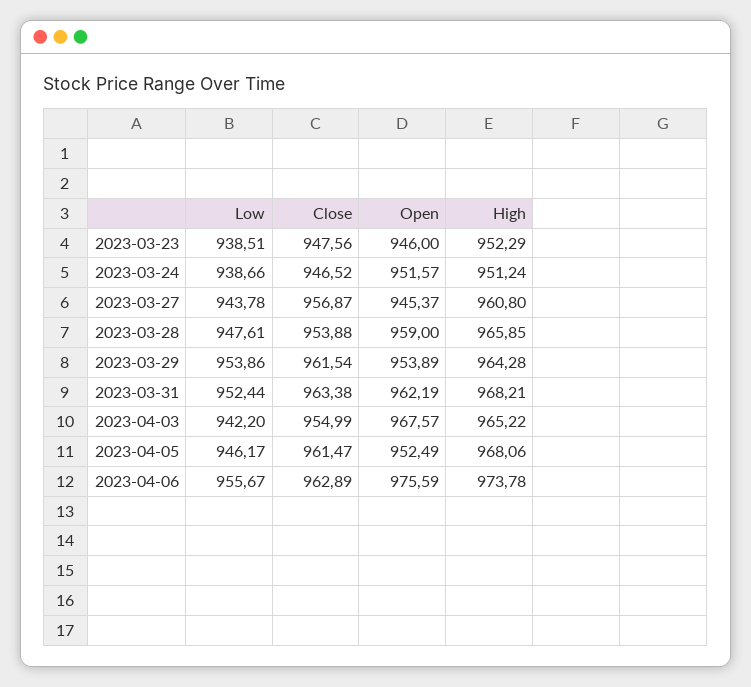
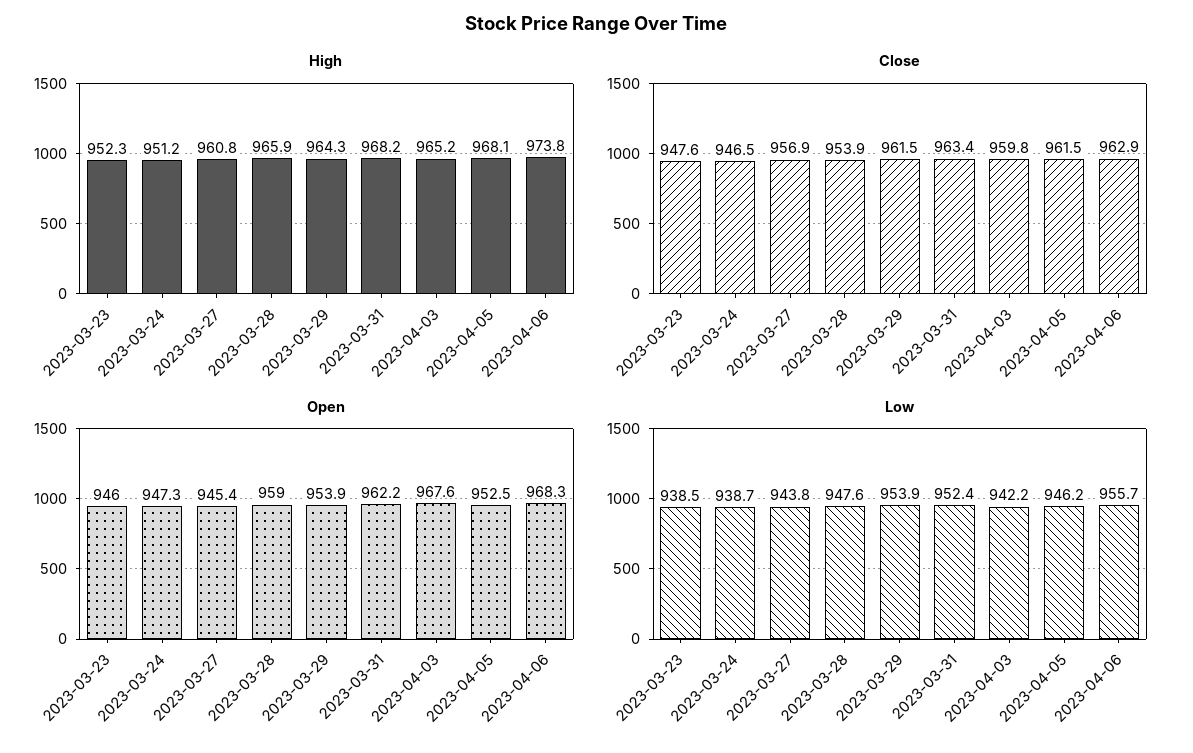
  {
    "Low": {
      "2023-03-23": 938.51,
      "2023-03-24": 938.66,
      "2023-03-27": 943.78,
      "2023-03-28": 947.61,
      "2023-03-29": 953.86,
      "2023-03-31": 952.44,
      "2023-04-03": 942.2,
      "2023-04-05": 946.17,
      "2023-04-06": 955.67
    },
    "Close": {
      "2023-03-23": 947.56,
      "2023-03-24": 946.52,
      "2023-03-27": 956.87,
      "2023-03-28": 953.88,
      "2023-03-29": 961.54,
      "2023-03-31": 963.38,
-     "2023-04-03": 954.99,
+     "2023-04-03": 959.8,
      "2023-04-05": 961.47,
      "2023-04-06": 962.89
    },
    "Open": {
      "2023-03-23": 946,
-     "2023-03-24": 951.57,
+     "2023-03-24": 947.3,
      "2023-03-27": 945.37,
      "2023-03-28": 959,
      "2023-03-29": 953.89,
      "2023-03-31": 962.19,
      "2023-04-03": 967.57,
      "2023-04-05": 952.49,
-     "2023-04-06": 975.59
+     "2023-04-06": 968.3
    },
    "High": {
      "2023-03-23": 952.29,
      "2023-03-24": 951.24,
      "2023-03-27": 960.8,
      "2023-03-28": 965.85,
      "2023-03-29": 964.28,
      "2023-03-31": 968.21,
      "2023-04-03": 965.22,
      "2023-04-05": 968.06,
      "2023-04-06": 973.78
    }
  }

